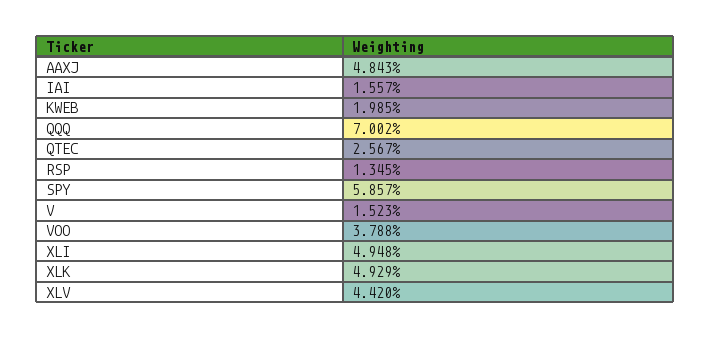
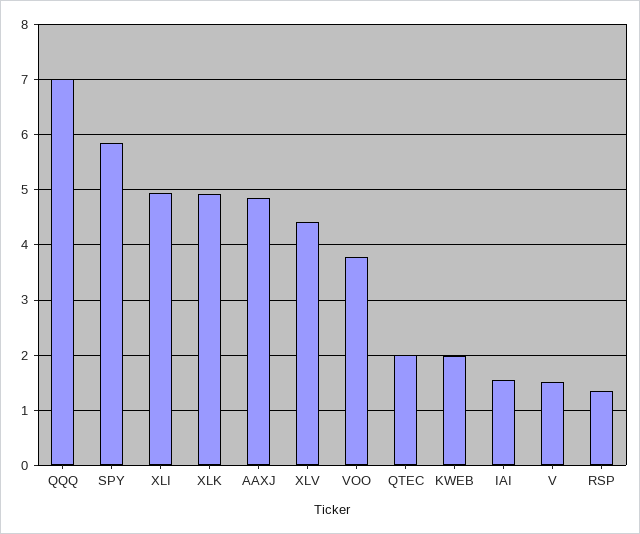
  {
    "AAXJ": 4.843,
    "IAI": 1.557,
    "KWEB": 1.985,
    "QQQ": 7.002,
-   "QTEC": 2.567,
+   "QTEC": 2,
    "RSP": 1.345,
    "SPY": 5.857,
    "V": 1.523,
    "VOO": 3.788,
    "XLI": 4.948,
    "XLK": 4.929,
    "XLV": 4.42
  }

